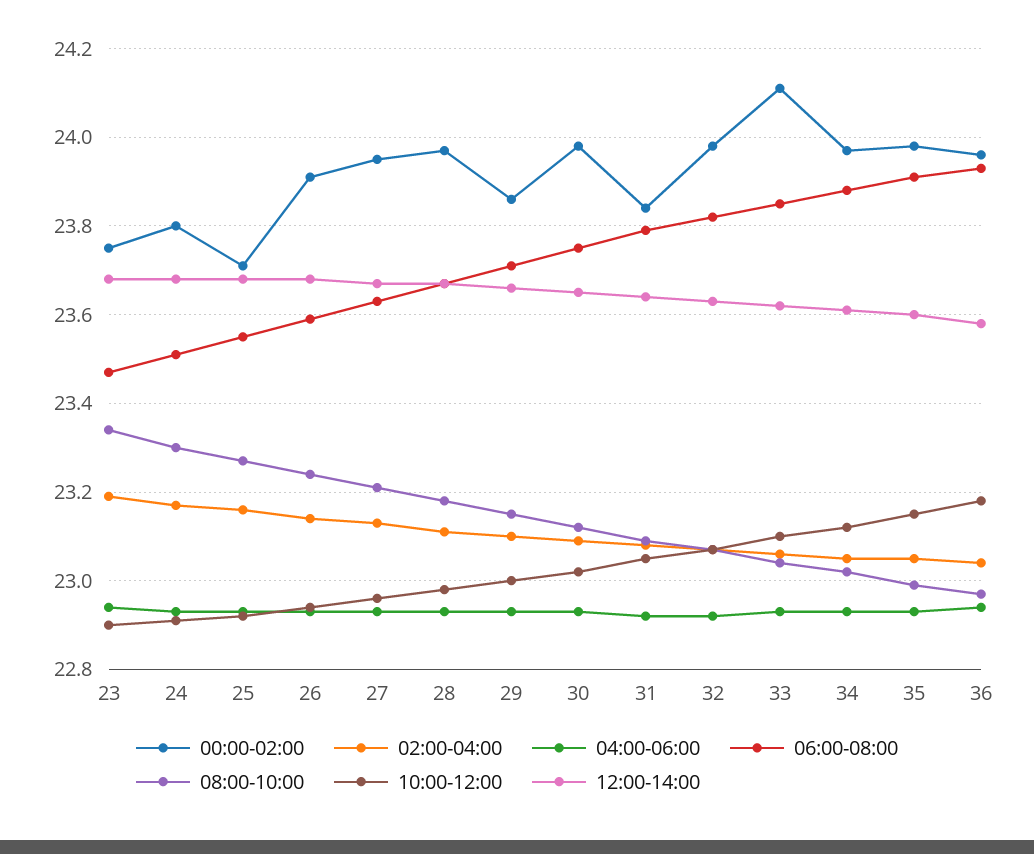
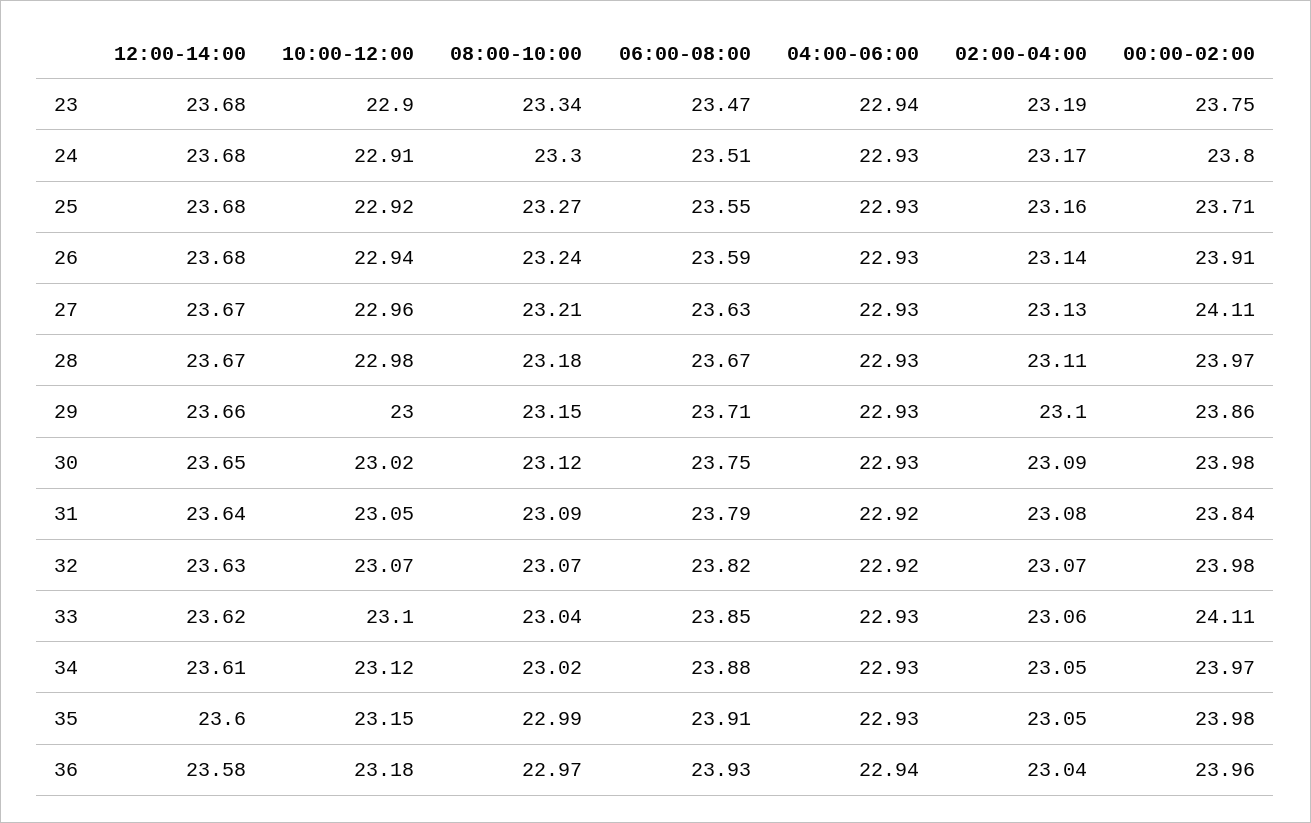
  {
    "00:00-02:00": {
      "23": 23.75,
      "24": 23.8,
      "25": 23.71,
      "26": 23.91,
-     "27": 23.95,
+     "27": 24.11,
      "28": 23.97,
      "29": 23.86,
      "30": 23.98,
      "31": 23.84,
      "32": 23.98,
      "33": 24.11,
      "34": 23.97,
      "35": 23.98,
      "36": 23.96
    },
    "02:00-04:00": {
      "23": 23.19,
      "24": 23.17,
      "25": 23.16,
      "26": 23.14,
      "27": 23.13,
      "28": 23.11,
      "29": 23.1,
      "30": 23.09,
      "31": 23.08,
      "32": 23.07,
      "33": 23.06,
      "34": 23.05,
      "35": 23.05,
      "36": 23.04
    },
    "04:00-06:00": {
      "23": 22.94,
      "24": 22.93,
      "25": 22.93,
      "26": 22.93,
      "27": 22.93,
      "28": 22.93,
      "29": 22.93,
      "30": 22.93,
      "31": 22.92,
      "32": 22.92,
      "33": 22.93,
      "34": 22.93,
      "35": 22.93,
      "36": 22.94
    },
    "06:00-08:00": {
      "23": 23.47,
      "24": 23.51,
      "25": 23.55,
      "26": 23.59,
      "27": 23.63,
      "28": 23.67,
      "29": 23.71,
      "30": 23.75,
      "31": 23.79,
      "32": 23.82,
      "33": 23.85,
      "34": 23.88,
      "35": 23.91,
      "36": 23.93
    },
    "08:00-10:00": {
      "23": 23.34,
      "24": 23.3,
      "25": 23.27,
      "26": 23.24,
      "27": 23.21,
      "28": 23.18,
      "29": 23.15,
      "30": 23.12,
      "31": 23.09,
      "32": 23.07,
      "33": 23.04,
      "34": 23.02,
      "35": 22.99,
      "36": 22.97
    },
    "10:00-12:00": {
      "23": 22.9,
      "24": 22.91,
      "25": 22.92,
      "26": 22.94,
      "27": 22.96,
      "28": 22.98,
      "29": 23,
      "30": 23.02,
      "31": 23.05,
      "32": 23.07,
      "33": 23.1,
      "34": 23.12,
      "35": 23.15,
      "36": 23.18
    },
    "12:00-14:00": {
      "23": 23.68,
      "24": 23.68,
      "25": 23.68,
      "26": 23.68,
      "27": 23.67,
      "28": 23.67,
      "29": 23.66,
      "30": 23.65,
      "31": 23.64,
      "32": 23.63,
      "33": 23.62,
      "34": 23.61,
      "35": 23.6,
      "36": 23.58
    }
  }

